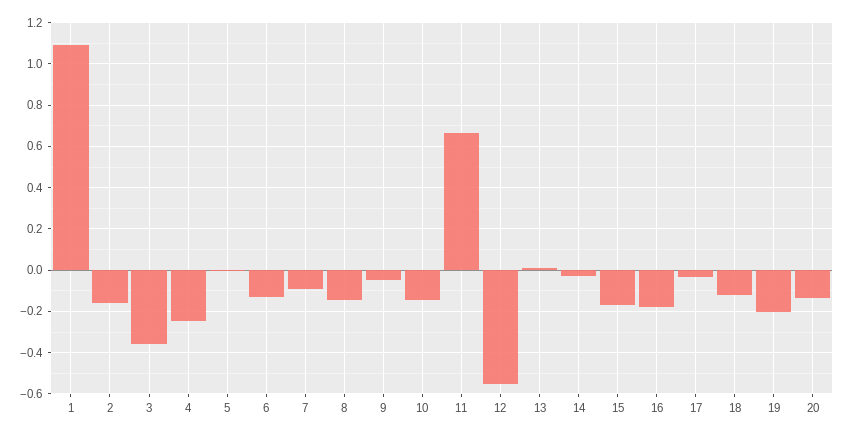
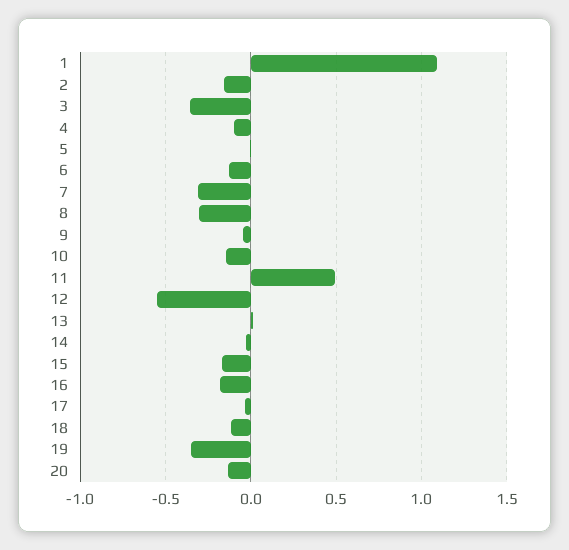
  {
    "1": 1.1,
    "2": -0.15,
    "3": -0.35,
-   "4": -0.25,
+   "4": -0.1,
    "5": 0,
    "6": -0.15,
-   "7": -0.1,
+   "7": -0.3,
-   "8": -0.15,
+   "8": -0.3,
    "9": -0.05,
    "10": -0.15,
-   "11": 0.65,
+   "11": 0.5,
    "12": -0.55,
    "13": 0,
    "14": -0.05,
    "15": -0.15,
    "16": -0.2,
    "17": -0.05,
    "18": -0.1,
-   "19": -0.2,
+   "19": -0.35,
    "20": -0.15
  }

